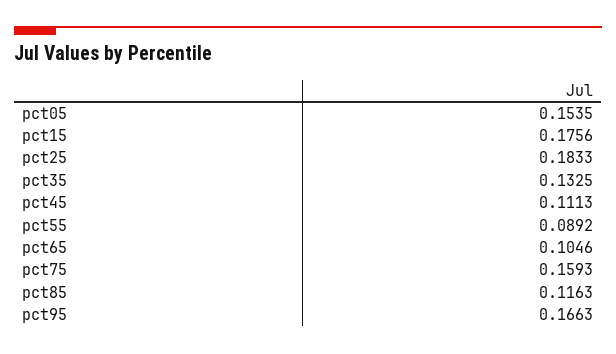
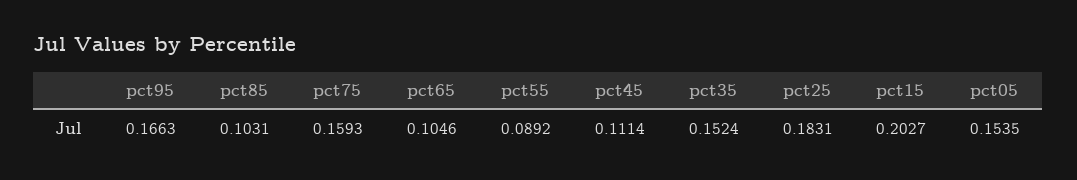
  {
    "pct05": 0.1535,
-   "pct15": 0.1756,
+   "pct15": 0.2027,
-   "pct25": 0.1833,
+   "pct25": 0.1831,
-   "pct35": 0.1325,
+   "pct35": 0.1524,
-   "pct45": 0.1113,
+   "pct45": 0.1114,
    "pct55": 0.0892,
    "pct65": 0.1046,
    "pct75": 0.1593,
-   "pct85": 0.1163,
+   "pct85": 0.1031,
    "pct95": 0.1663
  }

